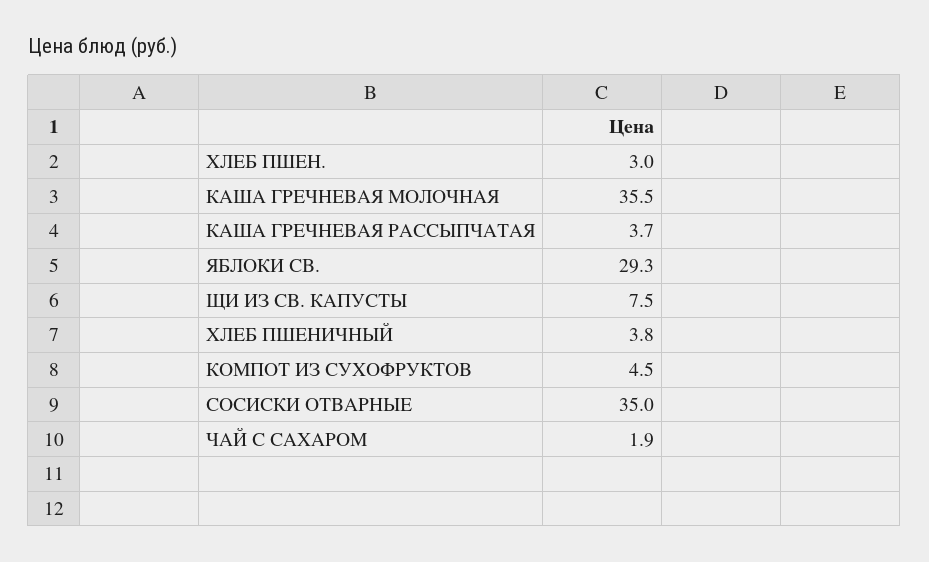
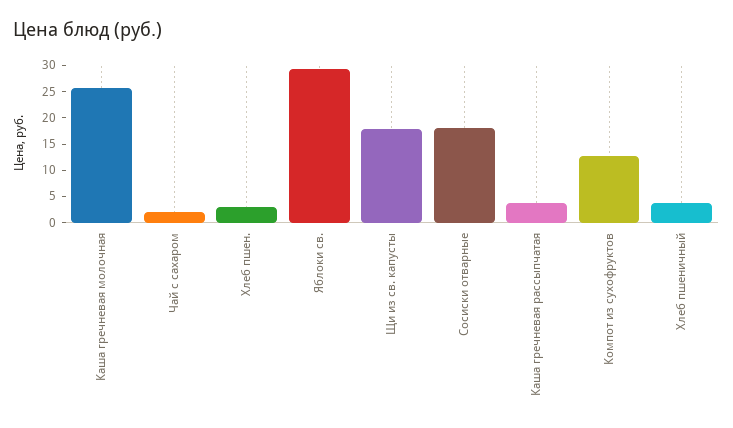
  {
    "ХЛЕБ ПШЕН.": 3,
-   "КАША ГРЕЧНЕВАЯ МОЛОЧНАЯ": 35.5,
+   "КАША ГРЕЧНЕВАЯ МОЛОЧНАЯ": 25,
    "КАША ГРЕЧНЕВАЯ РАССЫПЧАТАЯ": 3.7,
    "ЯБЛОКИ СВ.": 29.3,
-   "ЩИ ИЗ СВ. КАПУСТЫ": 7.5,
+   "ЩИ ИЗ СВ. КАПУСТЫ": 17.5,
    "ХЛЕБ ПШЕНИЧНЫЙ": 3.8,
-   "КОМПОТ ИЗ СУХОФРУКТОВ": 4.5,
+   "КОМПОТ ИЗ СУХОФРУКТОВ": 12.5,
-   "СОСИСКИ ОТВАРНЫЕ": 35,
+   "СОСИСКИ ОТВАРНЫЕ": 17.5,
    "ЧАЙ С САХАРОМ": 1.9
  }

